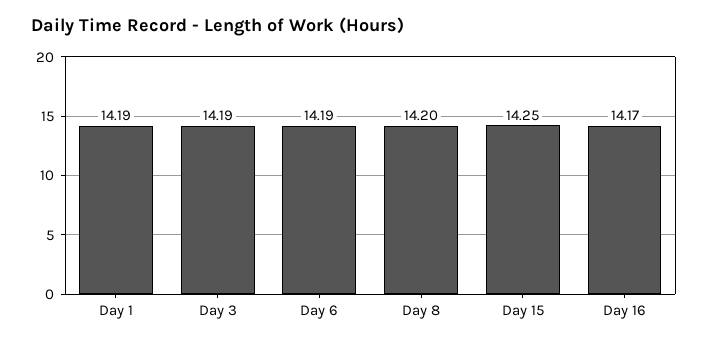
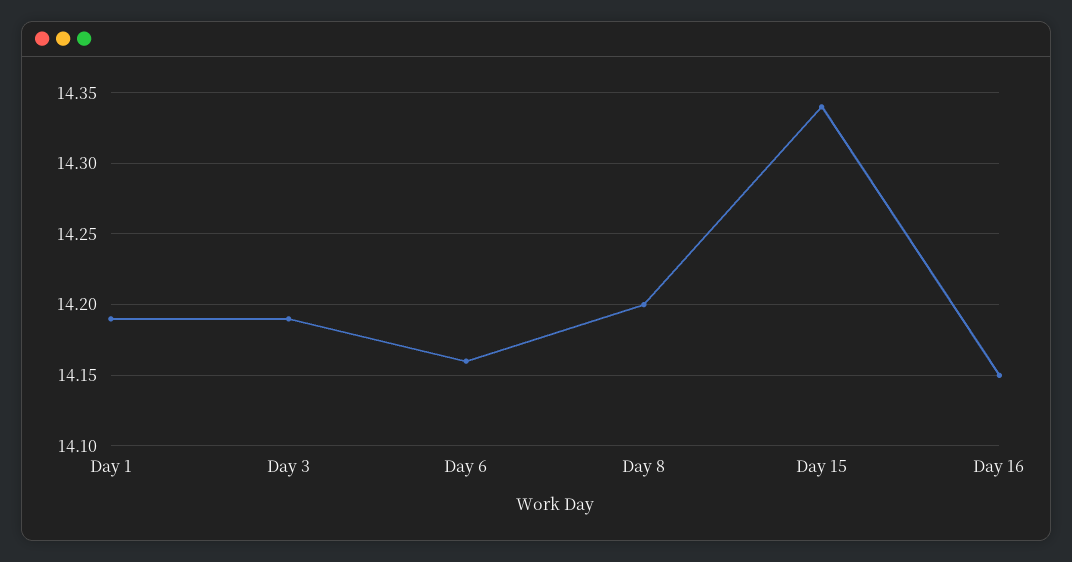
  {
    "Day 1": 14.19,
    "Day 3": 14.19,
-   "Day 6": 14.19,
+   "Day 6": 14.16,
    "Day 8": 14.2,
-   "Day 15": 14.25,
+   "Day 15": 14.34,
-   "Day 16": 14.17
+   "Day 16": 14.15
  }

